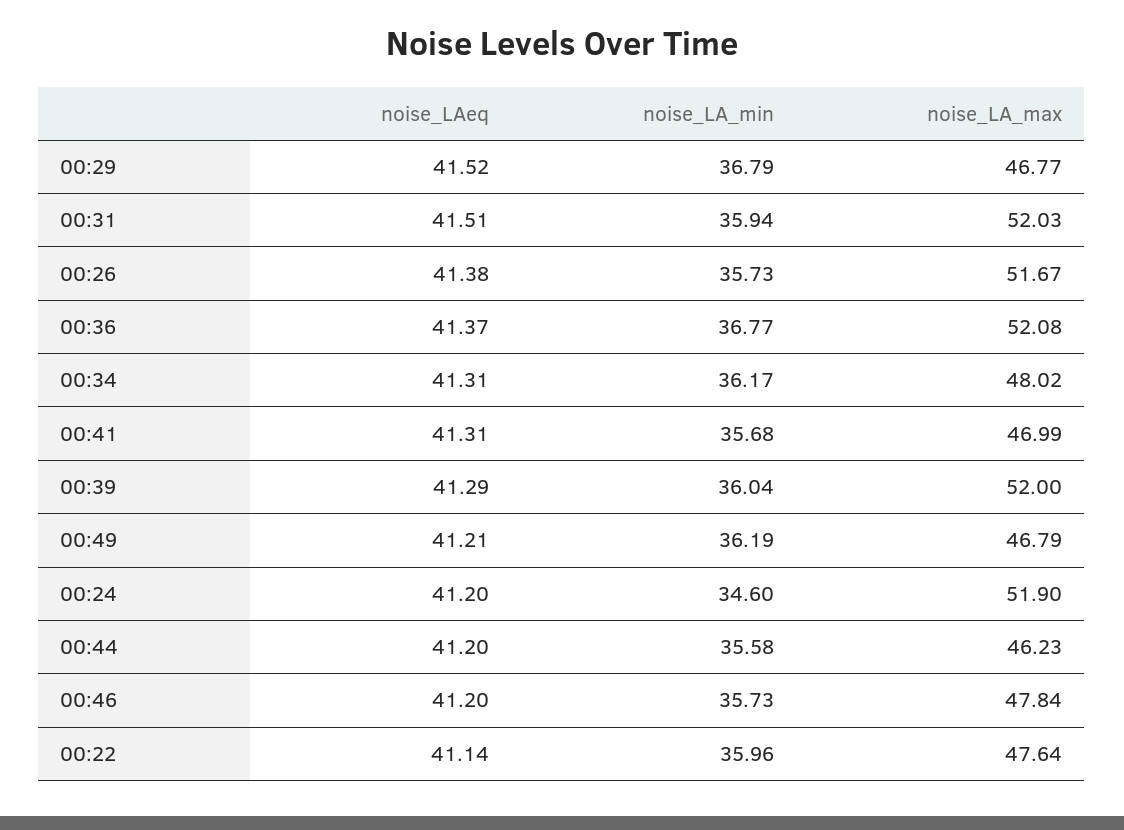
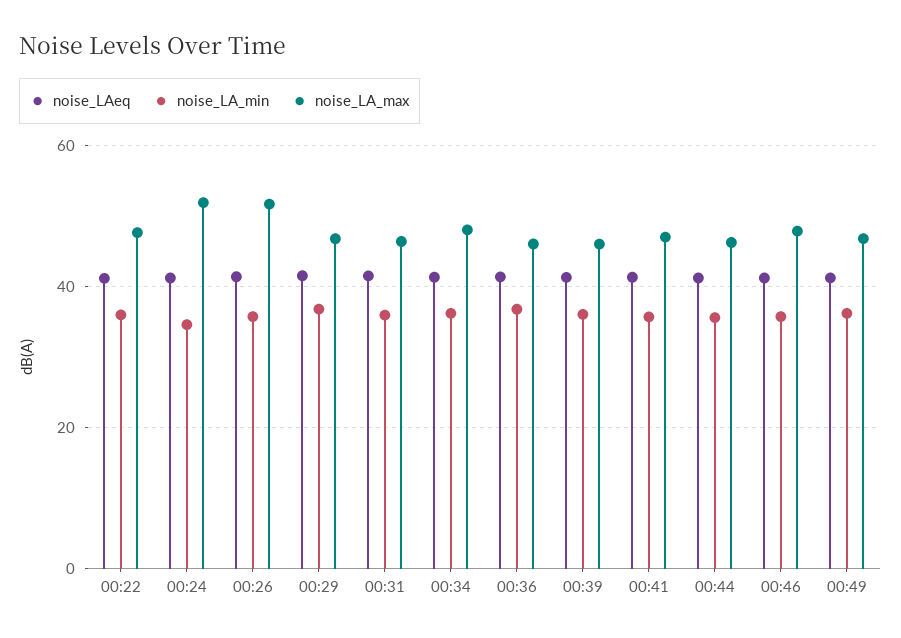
  {
    "noise_LAeq": {
      "00:29": 41.52,
      "00:31": 41.51,
      "00:26": 41.38,
      "00:36": 41.37,
      "00:34": 41.31,
      "00:41": 41.31,
      "00:39": 41.29,
      "00:49": 41.21,
      "00:24": 41.2,
      "00:44": 41.2,
      "00:46": 41.2,
      "00:22": 41.14
    },
    "noise_LA_min": {
      "00:29": 36.79,
      "00:31": 35.94,
      "00:26": 35.73,
      "00:36": 36.77,
      "00:34": 36.17,
      "00:41": 35.68,
      "00:39": 36.04,
      "00:49": 36.19,
      "00:24": 34.6,
      "00:44": 35.58,
      "00:46": 35.73,
      "00:22": 35.96
    },
    "noise_LA_max": {
      "00:29": 46.77,
-     "00:31": 52.03,
+     "00:31": 46,
      "00:26": 51.67,
-     "00:36": 52.08,
+     "00:36": 46,
      "00:34": 48.02,
      "00:41": 46.99,
-     "00:39": 52,
+     "00:39": 46,
      "00:49": 46.79,
      "00:24": 51.9,
      "00:44": 46.23,
      "00:46": 47.84,
      "00:22": 47.64
    }
  }

